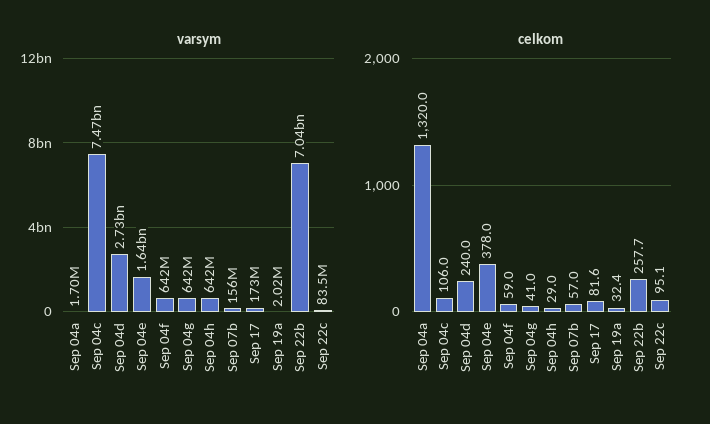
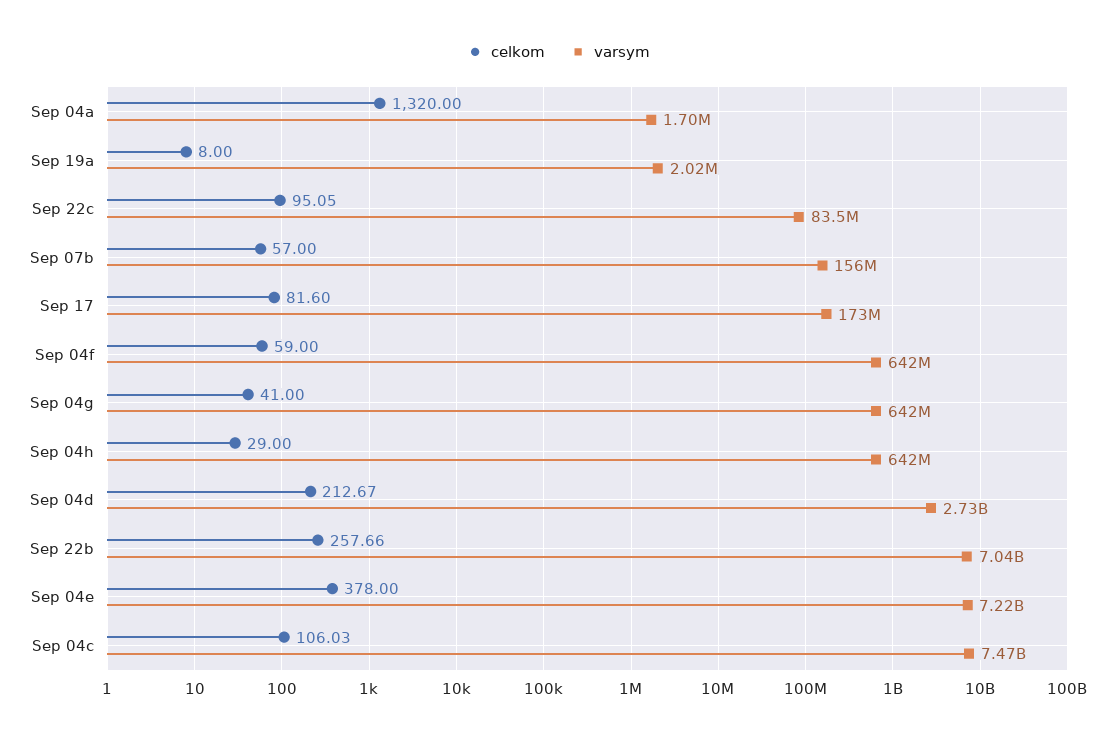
  {
    "varsym": {
      "Sep 04a": 1700000,
      "Sep 04c": 7470000000,
      "Sep 04d": 2730000000,
-     "Sep 04e": 1640000000,
+     "Sep 04e": 7220000000,
      "Sep 04f": 642000000,
      "Sep 04g": 642000000,
      "Sep 04h": 642000000,
      "Sep 07b": 156000000,
      "Sep 17": 173000000,
      "Sep 19a": 2020000,
      "Sep 22b": 7040000000,
      "Sep 22c": 83500000
    },
    "celkom": {
      "Sep 04a": 1320,
      "Sep 04c": 106.03,
-     "Sep 04d": 240,
+     "Sep 04d": 212.67,
      "Sep 04e": 378,
      "Sep 04f": 59,
      "Sep 04g": 41,
      "Sep 04h": 29,
      "Sep 07b": 57,
      "Sep 17": 81.6,
-     "Sep 19a": 32.4,
+     "Sep 19a": 8,
      "Sep 22b": 257.66,
      "Sep 22c": 95.05
    }
  }

